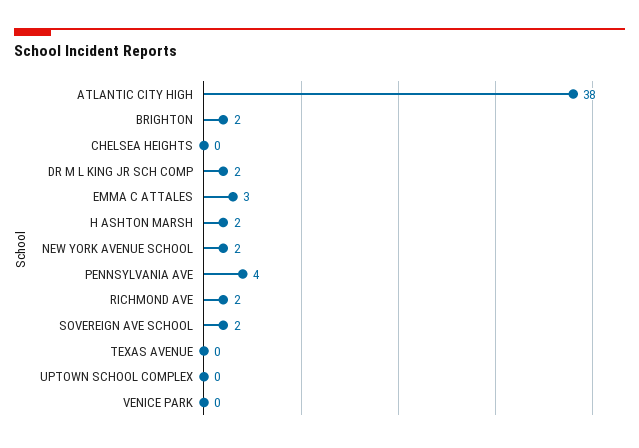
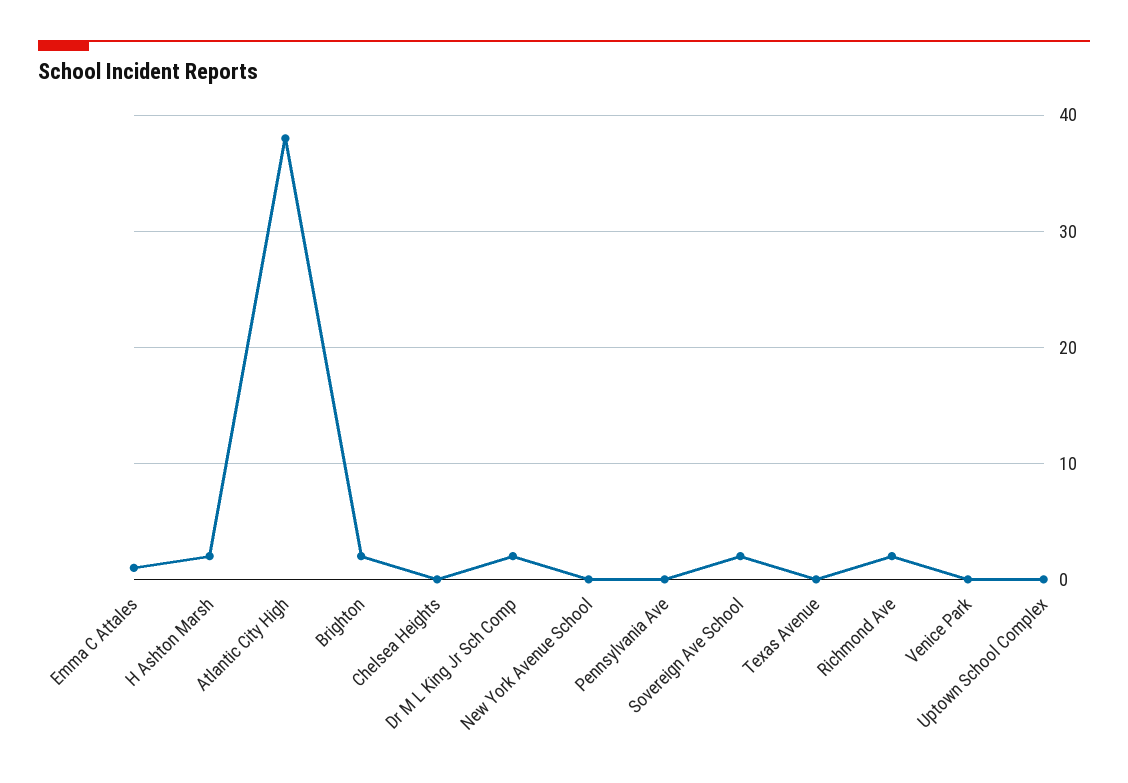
  {
    "ATLANTIC CITY HIGH": 38,
    "BRIGHTON": 2,
    "CHELSEA HEIGHTS": 0,
    "DR M L KING JR SCH COMP": 2,
-   "EMMA C ATTALES": 3,
+   "EMMA C ATTALES": 1,
    "H ASHTON MARSH": 2,
-   "NEW YORK AVENUE SCHOOL": 2,
+   "NEW YORK AVENUE SCHOOL": 0,
-   "PENNSYLVANIA AVE": 4,
+   "PENNSYLVANIA AVE": 0,
    "RICHMOND AVE": 2,
    "SOVEREIGN AVE SCHOOL": 2,
    "TEXAS AVENUE": 0,
    "UPTOWN SCHOOL COMPLEX": 0,
    "VENICE PARK": 0
  }

